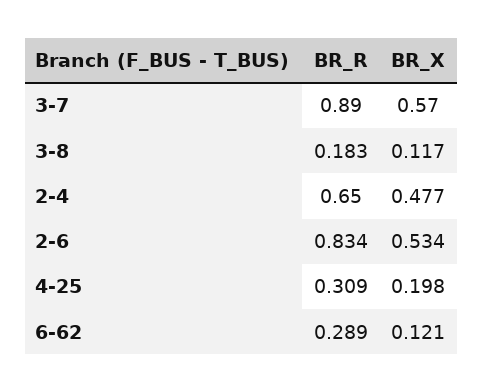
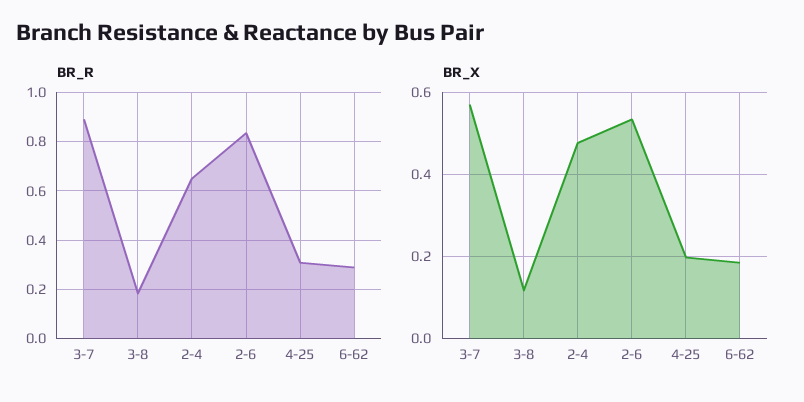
  {
    "BR_R": {
      "3-7": 0.89,
      "3-8": 0.183,
      "2-4": 0.65,
      "2-6": 0.834,
      "4-25": 0.309,
      "6-62": 0.289
    },
    "BR_X": {
      "3-7": 0.57,
      "3-8": 0.117,
      "2-4": 0.477,
      "2-6": 0.534,
      "4-25": 0.198,
-     "6-62": 0.121
+     "6-62": 0.18
    }
  }

